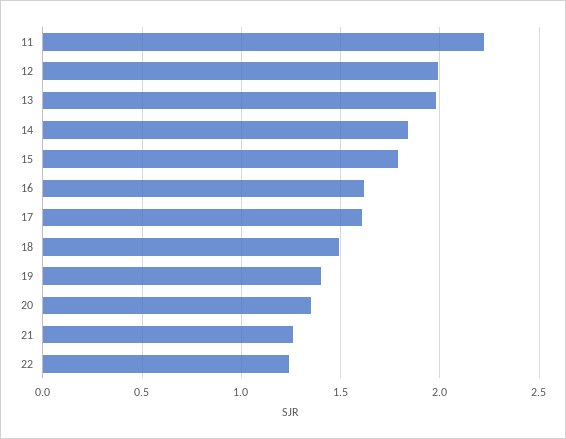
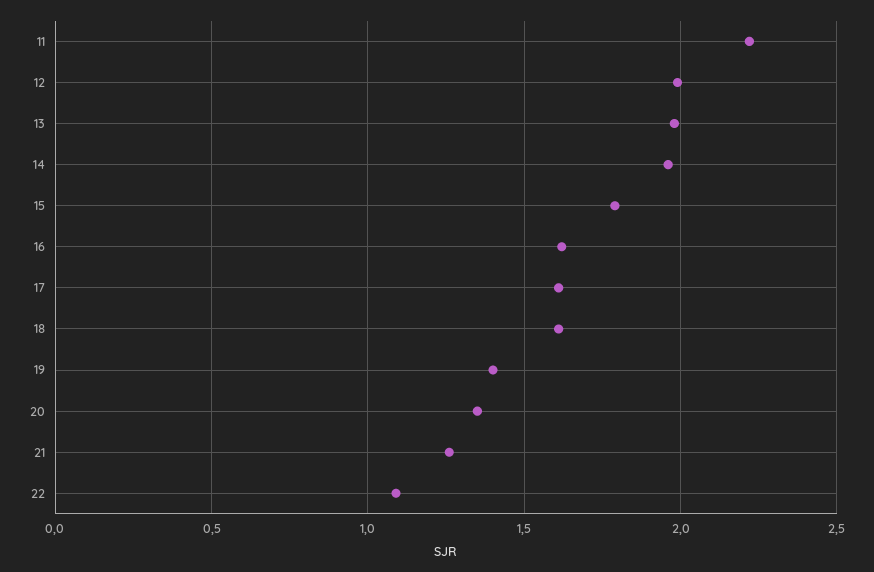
  {
    "11": 2.2,
    "12": 2,
    "13": 2,
-   "14": 1.85,
+   "14": 1.95,
    "15": 1.8,
    "16": 1.6,
    "17": 1.6,
-   "18": 1.5,
+   "18": 1.6,
    "19": 1.4,
    "20": 1.35,
    "21": 1.25,
-   "22": 1.25
+   "22": 1.1
  }

